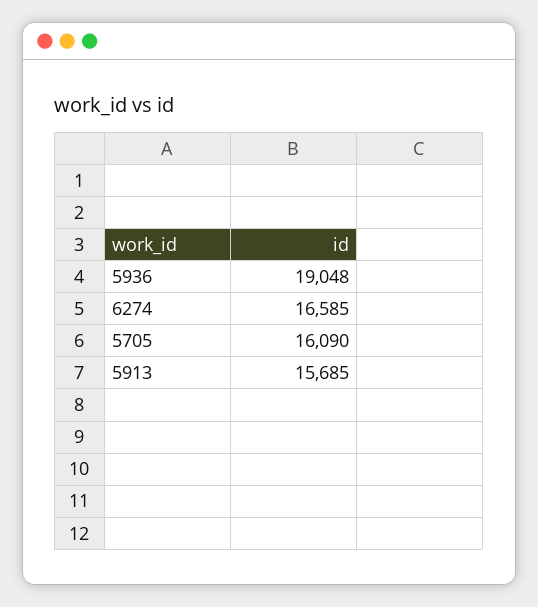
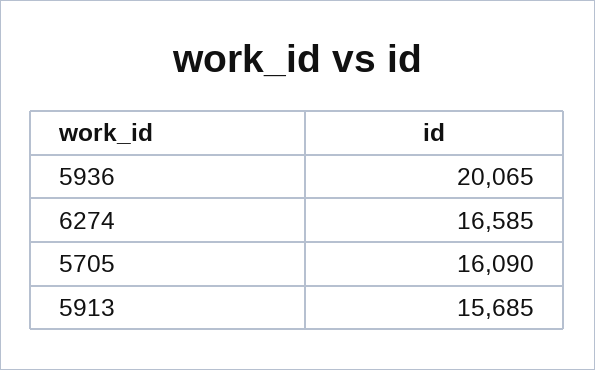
  {
-   "5936": 19048,
+   "5936": 20065,
    "6274": 16585,
    "5705": 16090,
    "5913": 15685
  }

